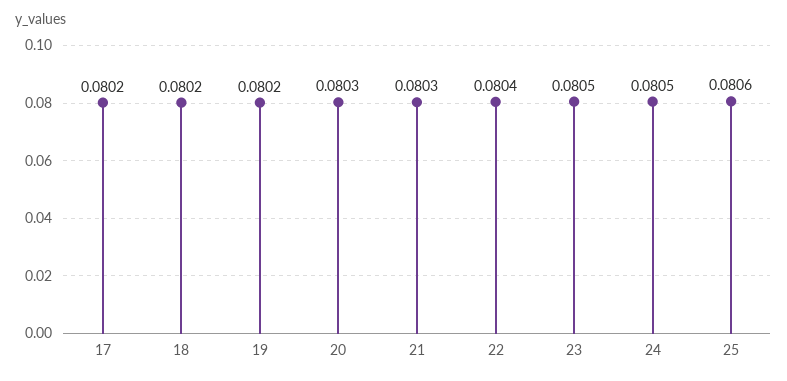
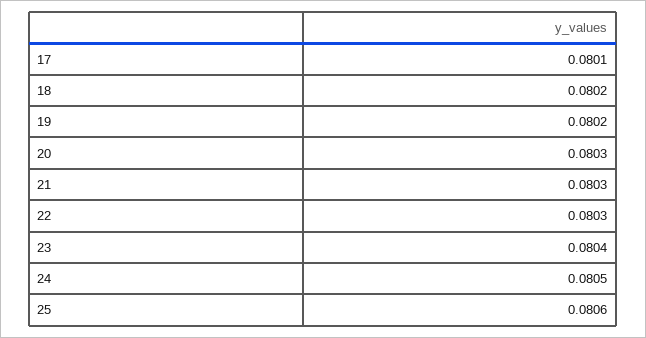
  {
-   "17": 0.0802,
+   "17": 0.0801,
    "18": 0.0802,
    "19": 0.0802,
    "20": 0.0803,
    "21": 0.0803,
-   "22": 0.0804,
+   "22": 0.0803,
-   "23": 0.0805,
+   "23": 0.0804,
    "24": 0.0805,
    "25": 0.0806
  }

